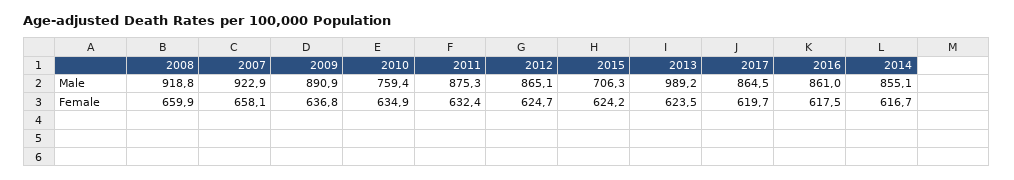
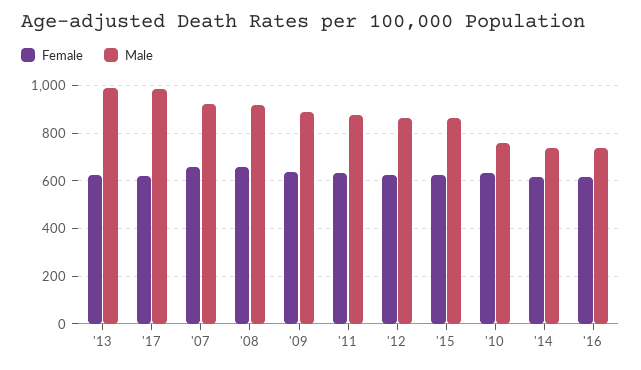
  {
    "Male": {
      "2008": 918.8,
      "2007": 922.9,
      "2009": 890.9,
      "2010": 759.4,
      "2011": 875.3,
      "2012": 865.1,
-     "2015": 706.3,
+     "2015": 850,
      "2013": 989.2,
-     "2017": 864.5,
+     "2017": 1000,
-     "2016": 861,
+     "2016": 750,
-     "2014": 855.1
+     "2014": 750
    },
    "Female": {
      "2008": 659.9,
      "2007": 658.1,
      "2009": 636.8,
      "2010": 634.9,
      "2011": 632.4,
      "2012": 624.7,
      "2015": 624.2,
      "2013": 623.5,
      "2017": 619.7,
      "2016": 617.5,
      "2014": 616.7
    }
  }

